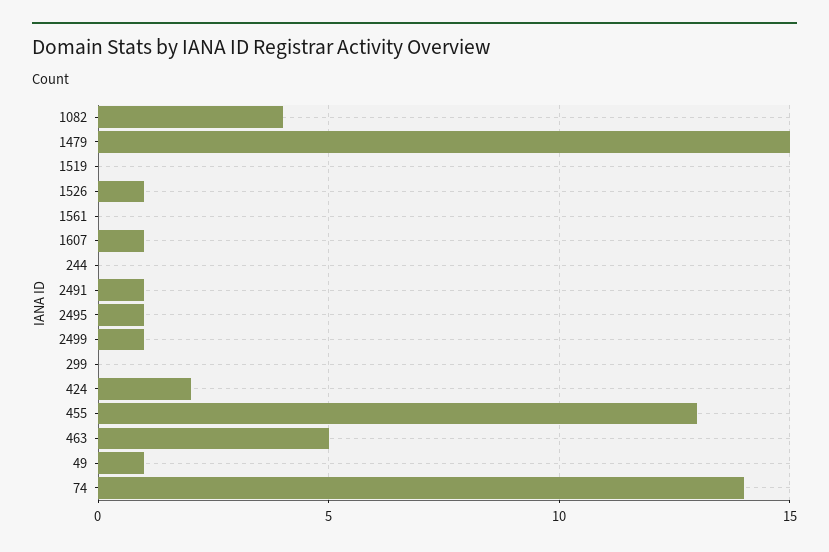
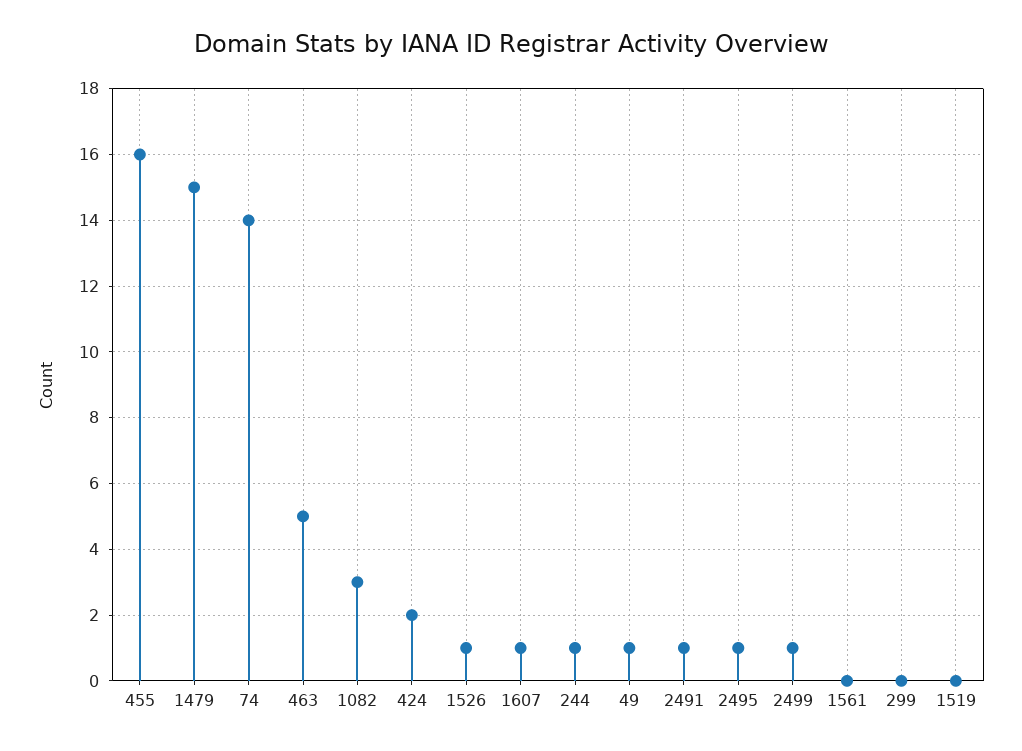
  {
-   "1082": 4,
+   "1082": 3,
    "1479": 15,
    "1519": 0,
    "1526": 1,
    "1561": 0,
    "1607": 1,
-   "244": 0,
+   "244": 1,
    "2491": 1,
    "2495": 1,
    "2499": 1,
    "299": 0,
    "424": 2,
-   "455": 13,
+   "455": 16,
    "463": 5,
    "49": 1,
    "74": 14
  }

